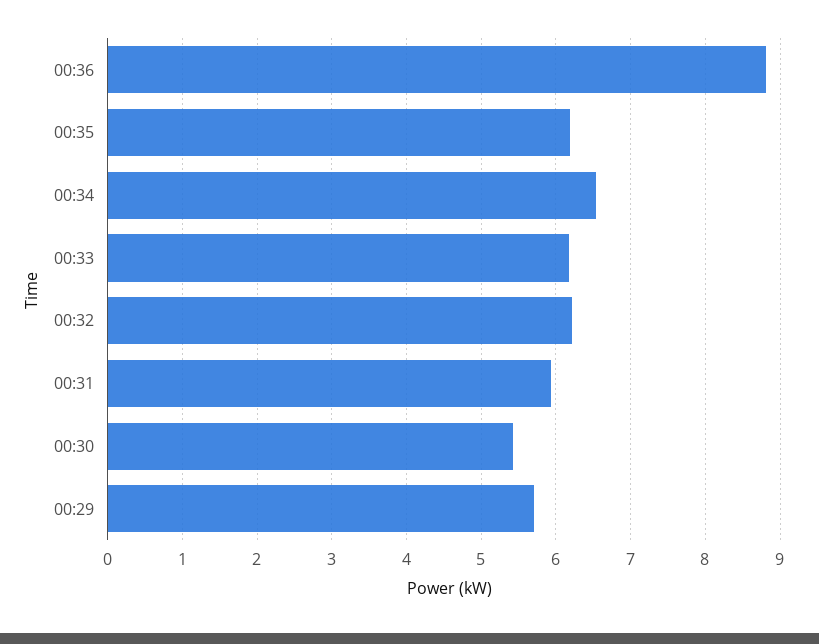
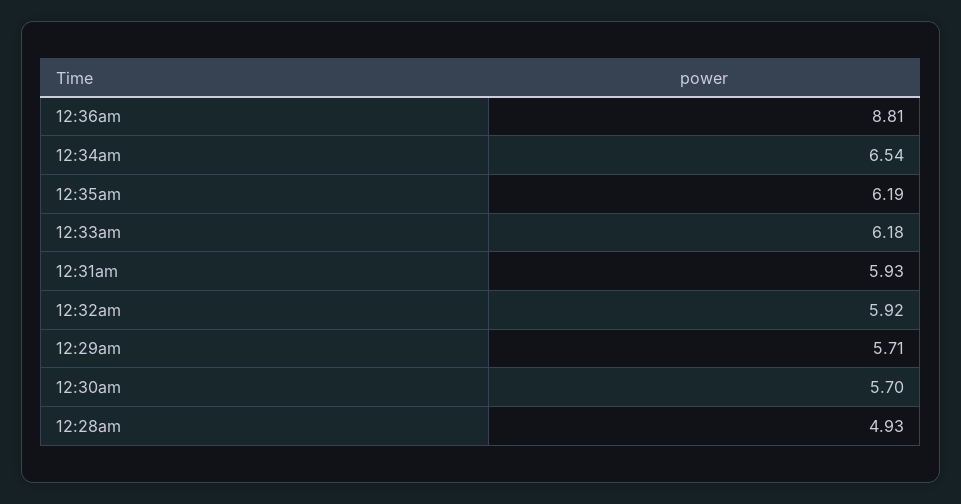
  {
    "00:36": 8.81,
    "00:35": 6.19,
    "00:34": 6.54,
    "00:33": 6.18,
-   "00:32": 6.2,
+   "00:32": 5.92,
    "00:31": 5.93,
-   "00:30": 5.4,
+   "00:30": 5.7,
-   "00:29": 5.71
+   "00:29": 5.71,
+   "12:28am": 4.93
  }

